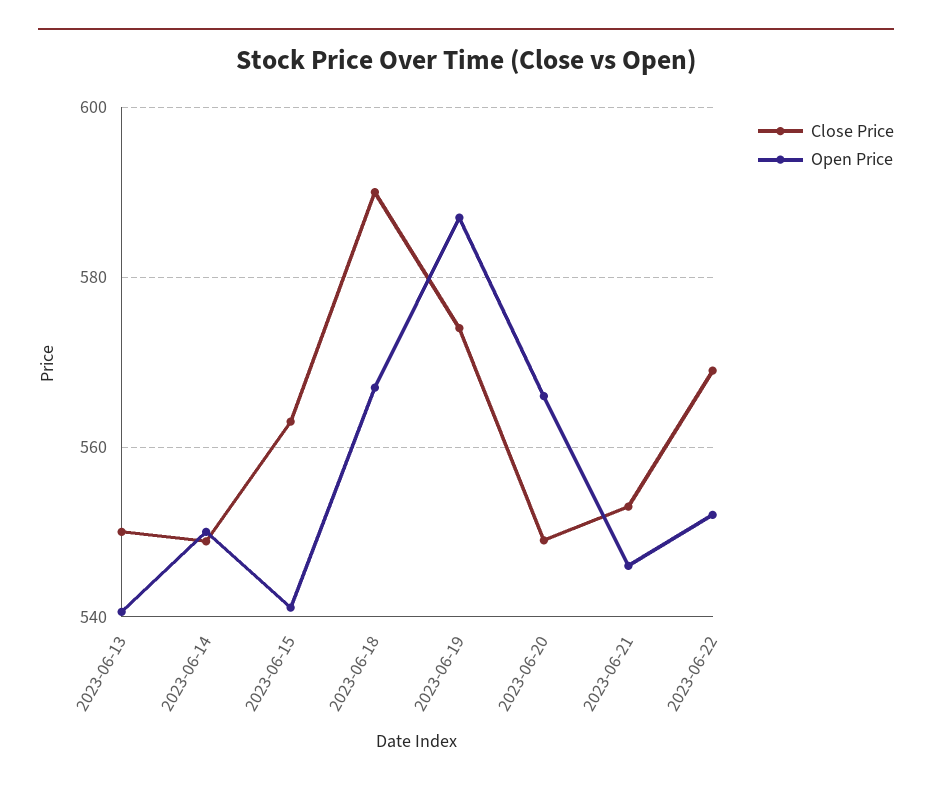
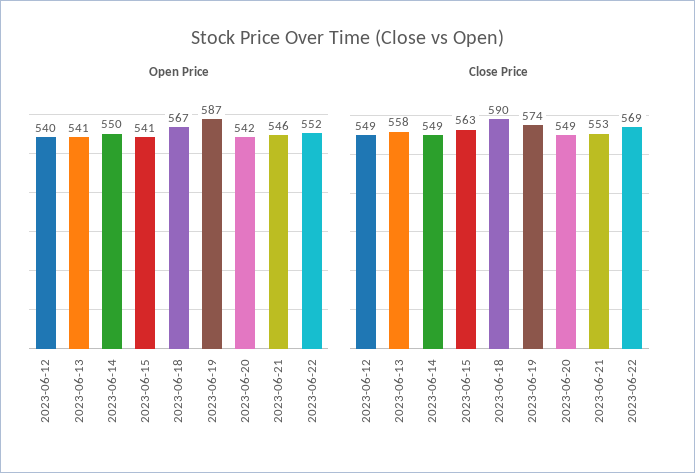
  {
    "Close Price": {
-     "2023-06-13": 550,
+     "2023-06-13": 558,
      "2023-06-14": 549,
      "2023-06-15": 563,
      "2023-06-18": 590,
      "2023-06-19": 574,
      "2023-06-20": 549,
      "2023-06-21": 553,
-     "2023-06-22": 569
+     "2023-06-22": 569,
+     "2023-06-12": 549
    },
    "Open Price": {
      "2023-06-13": 541,
      "2023-06-14": 550,
      "2023-06-15": 541,
      "2023-06-18": 567,
      "2023-06-19": 587,
-     "2023-06-20": 566,
+     "2023-06-20": 542,
      "2023-06-21": 546,
-     "2023-06-22": 552
+     "2023-06-22": 552,
+     "2023-06-12": 540
    }
  }

